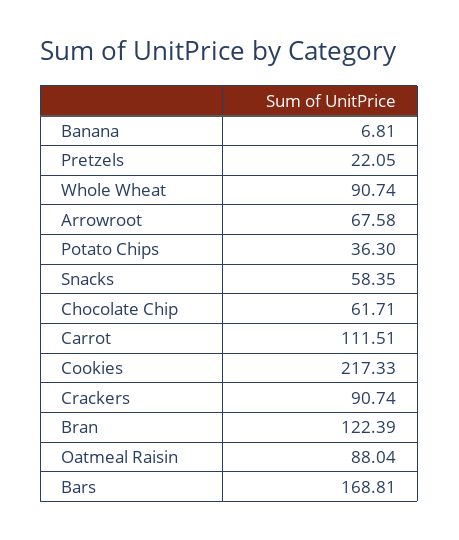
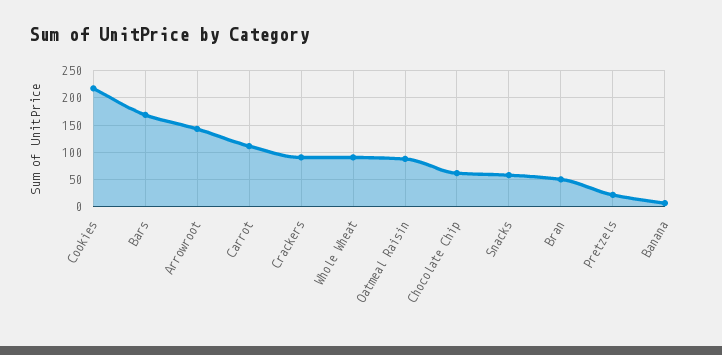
  {
    "Banana": 6.81,
    "Pretzels": 22.05,
    "Whole Wheat": 90.74,
-   "Arrowroot": 67.58,
+   "Arrowroot": 150,
-   "Potato Chips": 36.3,
    "Snacks": 58.35,
    "Chocolate Chip": 61.71,
    "Carrot": 111.51,
    "Cookies": 217.33,
    "Crackers": 90.74,
-   "Bran": 122.39,
+   "Bran": 50,
    "Oatmeal Raisin": 88.04,
    "Bars": 168.81
  }

